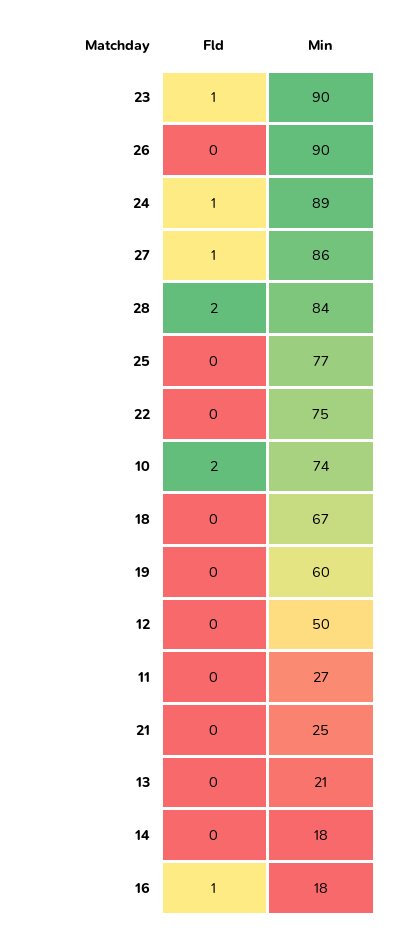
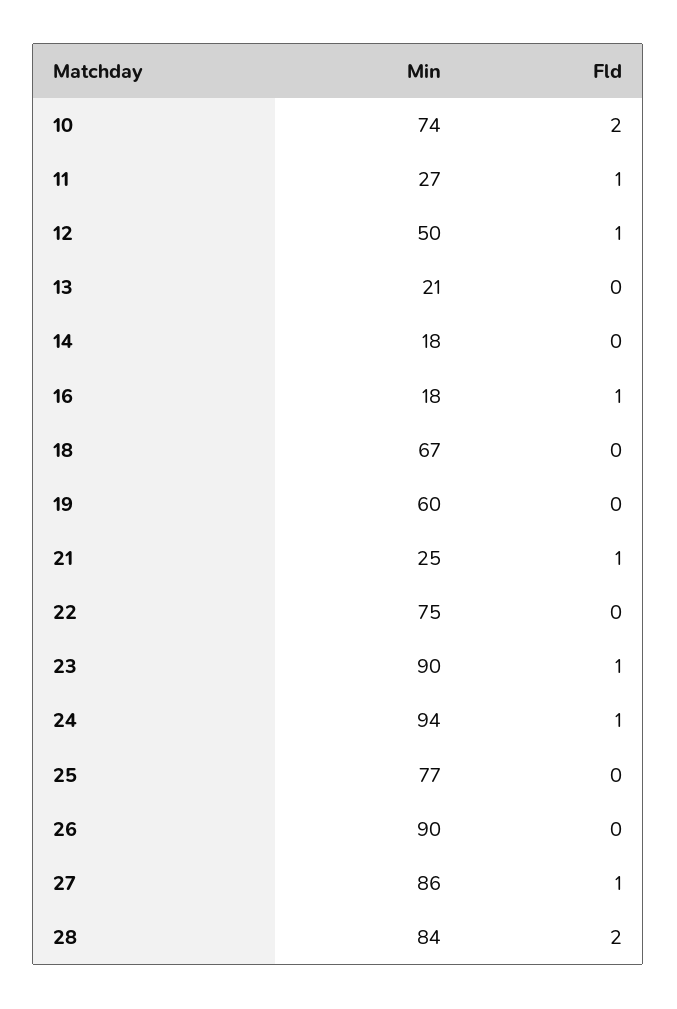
  {
    "Fld": {
      "23": 1,
      "26": 0,
      "24": 1,
      "27": 1,
      "28": 2,
      "25": 0,
      "22": 0,
      "10": 2,
      "18": 0,
      "19": 0,
-     "12": 0,
+     "12": 1,
-     "11": 0,
+     "11": 1,
-     "21": 0,
+     "21": 1,
      "13": 0,
      "14": 0,
      "16": 1
    },
    "Min": {
      "23": 90,
      "26": 90,
-     "24": 89,
+     "24": 94,
      "27": 86,
      "28": 84,
      "25": 77,
      "22": 75,
      "10": 74,
      "18": 67,
      "19": 60,
      "12": 50,
      "11": 27,
      "21": 25,
      "13": 21,
      "14": 18,
      "16": 18
    }
  }

